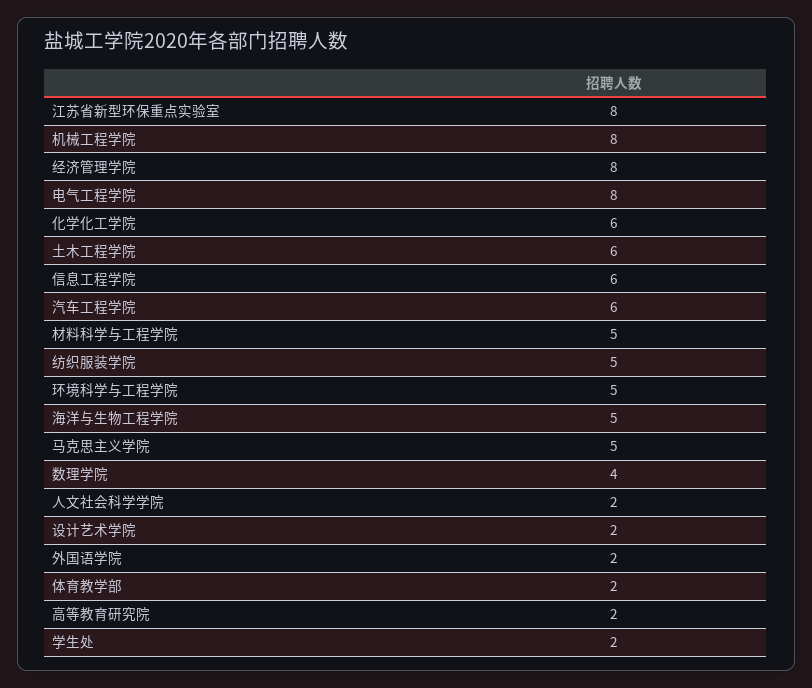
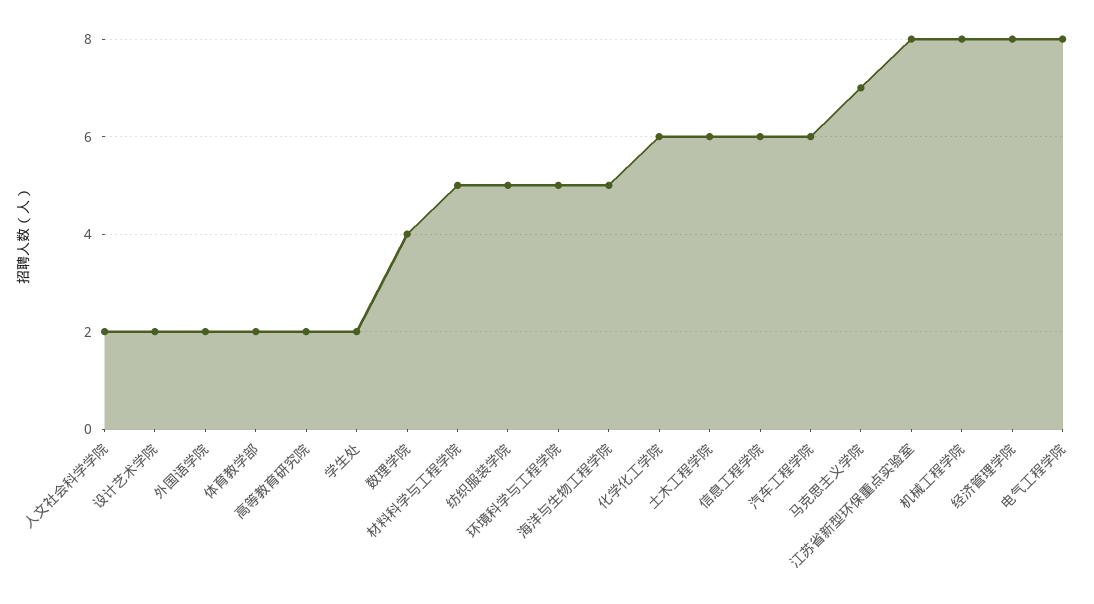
  {
    "江苏省新型环保重点实验室": 8,
    "机械工程学院": 8,
    "经济管理学院": 8,
    "电气工程学院": 8,
    "化学化工学院": 6,
    "土木工程学院": 6,
    "信息工程学院": 6,
    "汽车工程学院": 6,
    "材料科学与工程学院": 5,
    "纺织服装学院": 5,
    "环境科学与工程学院": 5,
    "海洋与生物工程学院": 5,
-   "马克思主义学院": 5,
+   "马克思主义学院": 7,
    "数理学院": 4,
    "人文社会科学学院": 2,
    "设计艺术学院": 2,
    "外国语学院": 2,
    "体育教学部": 2,
    "高等教育研究院": 2,
    "学生处": 2
  }

